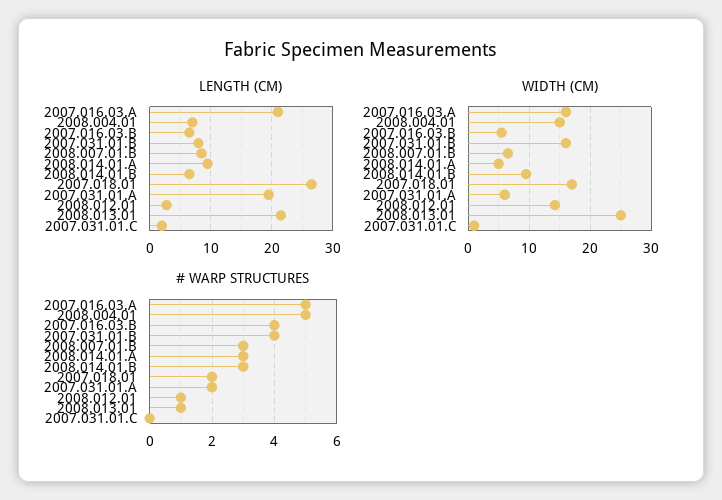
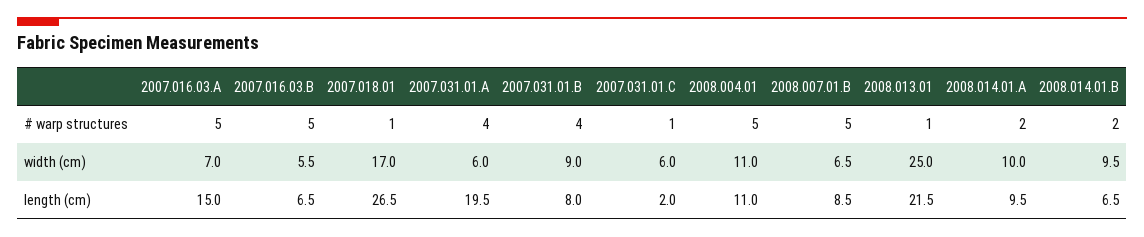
  {
    "LENGTH (CM)": {
-     "2007.016.03.A": 21,
+     "2007.016.03.A": 15,
-     "2008.004.01": 7,
+     "2008.004.01": 11,
      "2007.016.03.B": 6.5,
      "2007.031.01.B": 8,
      "2008.007.01.B": 8.5,
      "2008.014.01.A": 9.5,
      "2008.014.01.B": 6.5,
      "2007.018.01": 26.5,
      "2007.031.01.A": 19.5,
-     "2008.012.01": 3,
      "2008.013.01": 21.5,
      "2007.031.01.C": 2
    },
    "WIDTH (CM)": {
-     "2007.016.03.A": 16,
+     "2007.016.03.A": 7,
-     "2008.004.01": 15,
+     "2008.004.01": 11,
      "2007.016.03.B": 5.5,
-     "2007.031.01.B": 16,
+     "2007.031.01.B": 9,
      "2008.007.01.B": 6.5,
-     "2008.014.01.A": 5,
+     "2008.014.01.A": 10,
      "2008.014.01.B": 9.5,
      "2007.018.01": 17,
      "2007.031.01.A": 6,
-     "2008.012.01": 14,
      "2008.013.01": 25,
-     "2007.031.01.C": 1
+     "2007.031.01.C": 6
    },
    "# WARP STRUCTURES": {
      "2007.016.03.A": 5,
      "2008.004.01": 5,
-     "2007.016.03.B": 4,
+     "2007.016.03.B": 5,
      "2007.031.01.B": 4,
-     "2008.007.01.B": 3,
+     "2008.007.01.B": 5,
-     "2008.014.01.A": 3,
+     "2008.014.01.A": 2,
-     "2008.014.01.B": 3,
+     "2008.014.01.B": 2,
-     "2007.018.01": 2,
+     "2007.018.01": 1,
-     "2007.031.01.A": 2,
+     "2007.031.01.A": 4,
-     "2008.012.01": 1,
      "2008.013.01": 1,
-     "2007.031.01.C": 0
+     "2007.031.01.C": 1
    }
  }

